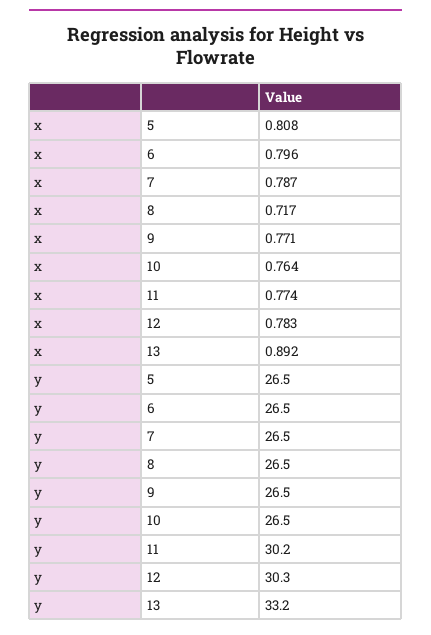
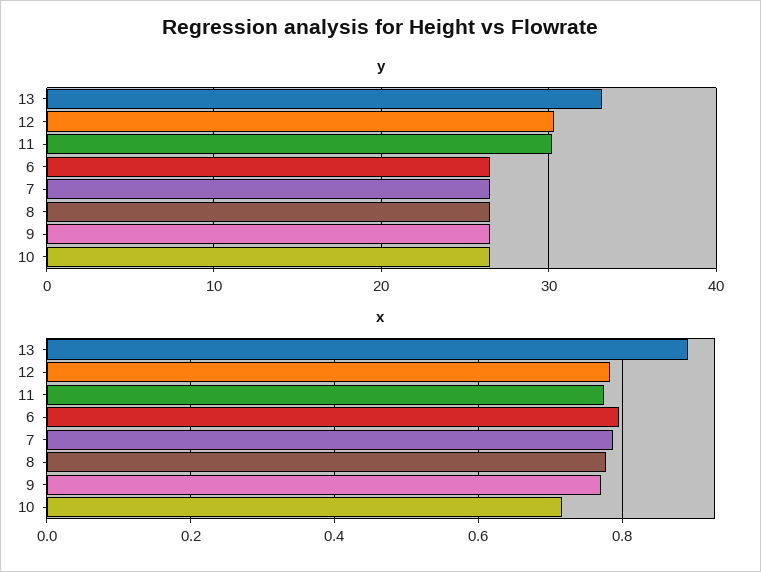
  {
    "x": {
-     "5": 0.808,
      "6": 0.796,
      "7": 0.787,
-     "8": 0.717,
+     "8": 0.78,
      "9": 0.771,
-     "10": 0.764,
+     "10": 0.72,
      "11": 0.774,
      "12": 0.783,
      "13": 0.892
    },
    "y": {
-     "5": 26.5,
      "6": 26.5,
      "7": 26.5,
      "8": 26.5,
      "9": 26.5,
      "10": 26.5,
      "11": 30.2,
      "12": 30.3,
      "13": 33.2
    }
  }

